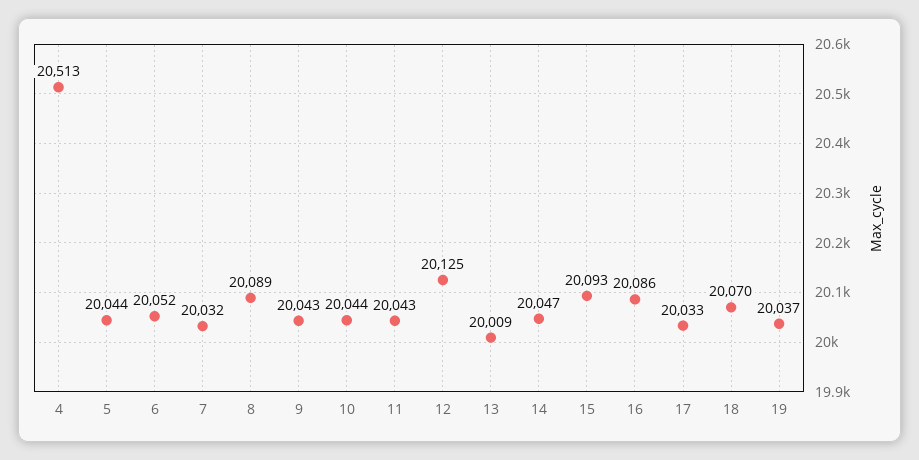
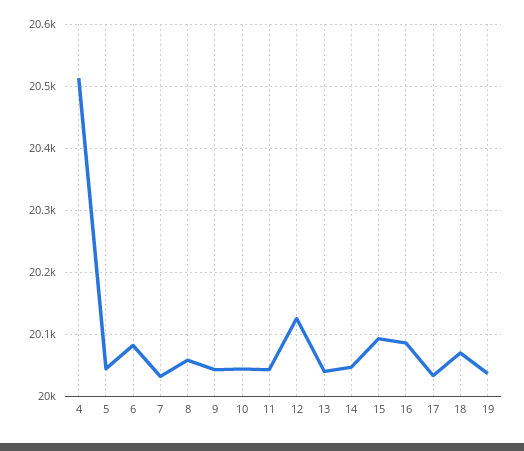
  {
    "4": 20513,
    "5": 20044,
-   "6": 20052,
+   "6": 20080,
    "7": 20032,
-   "8": 20089,
+   "8": 20060,
    "9": 20043,
    "10": 20044,
    "11": 20043,
    "12": 20125,
-   "13": 20009,
+   "13": 20040,
    "14": 20047,
    "15": 20093,
    "16": 20086,
    "17": 20033,
    "18": 20070,
    "19": 20037
  }

